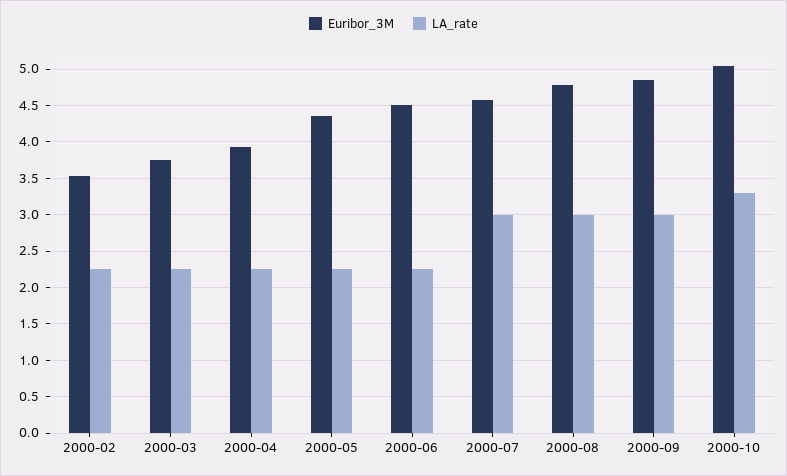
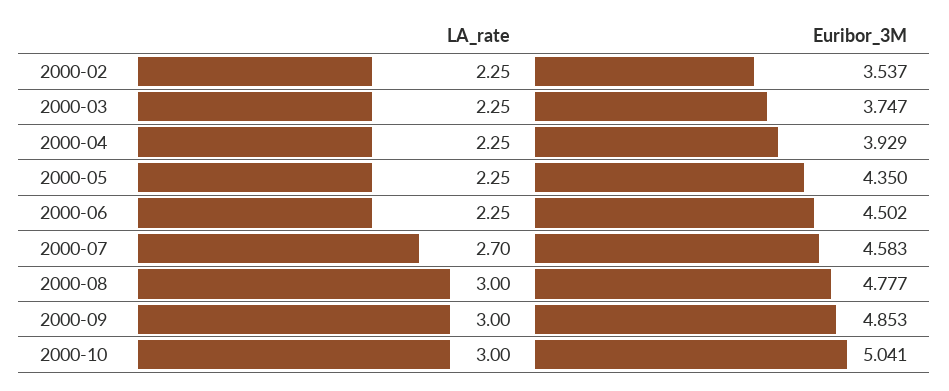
  {
    "Euribor_3M": {
      "2000-02": 3.537,
      "2000-03": 3.747,
      "2000-04": 3.929,
      "2000-05": 4.35,
      "2000-06": 4.502,
      "2000-07": 4.583,
      "2000-08": 4.777,
      "2000-09": 4.853,
      "2000-10": 5.041
    },
    "LA_rate": {
      "2000-02": 2.25,
      "2000-03": 2.25,
      "2000-04": 2.25,
      "2000-05": 2.25,
      "2000-06": 2.25,
-     "2000-07": 3,
+     "2000-07": 2.7,
      "2000-08": 3,
      "2000-09": 3,
-     "2000-10": 3.3
+     "2000-10": 3
    }
  }

